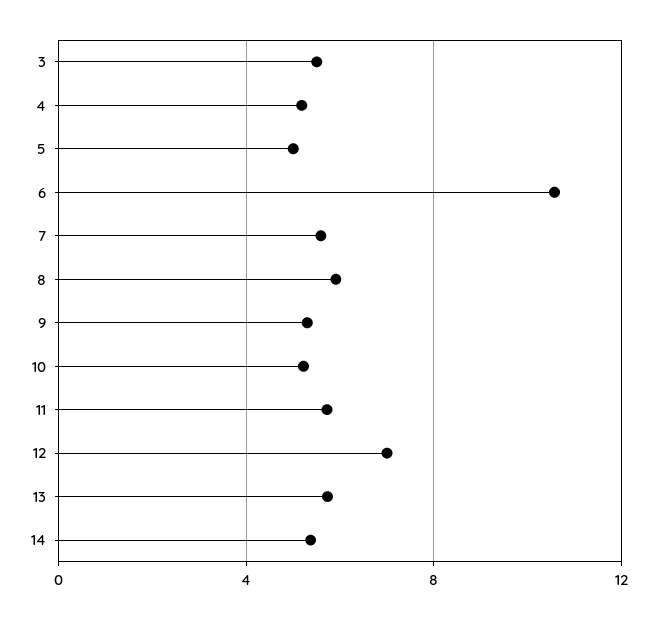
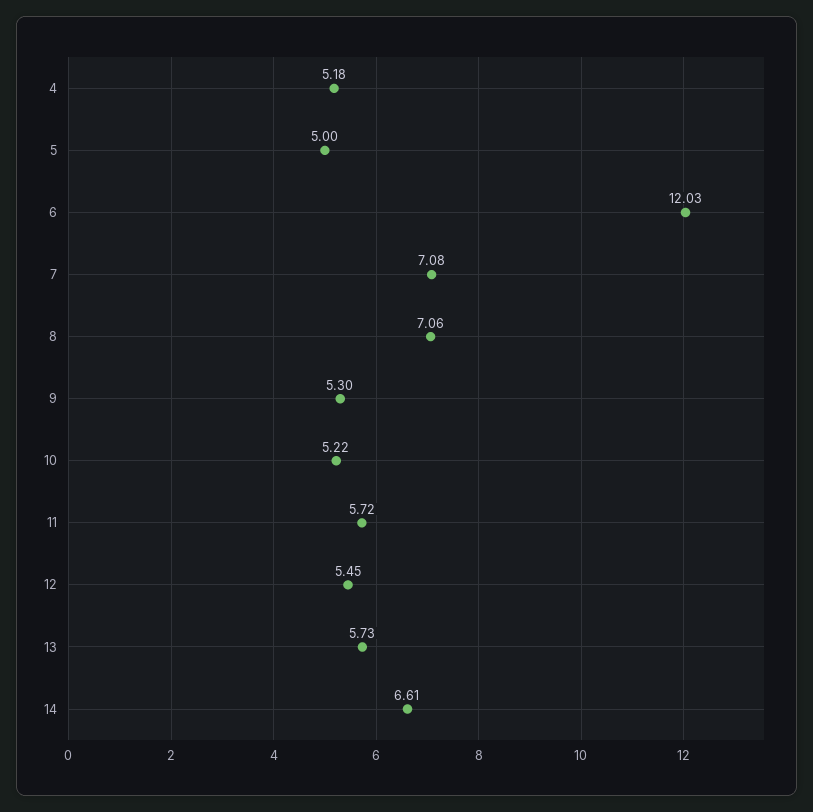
  {
-   "3": 5.5,
    "4": 5.18,
    "5": 5,
-   "6": 10.5,
+   "6": 12.03,
-   "7": 5.5,
+   "7": 7.08,
-   "8": 6,
+   "8": 7.06,
    "9": 5.3,
    "10": 5.22,
    "11": 5.72,
-   "12": 7,
+   "12": 5.45,
    "13": 5.73,
-   "14": 5.5
+   "14": 6.61
  }

